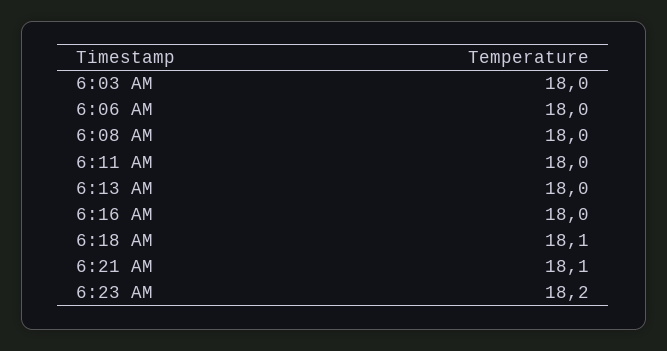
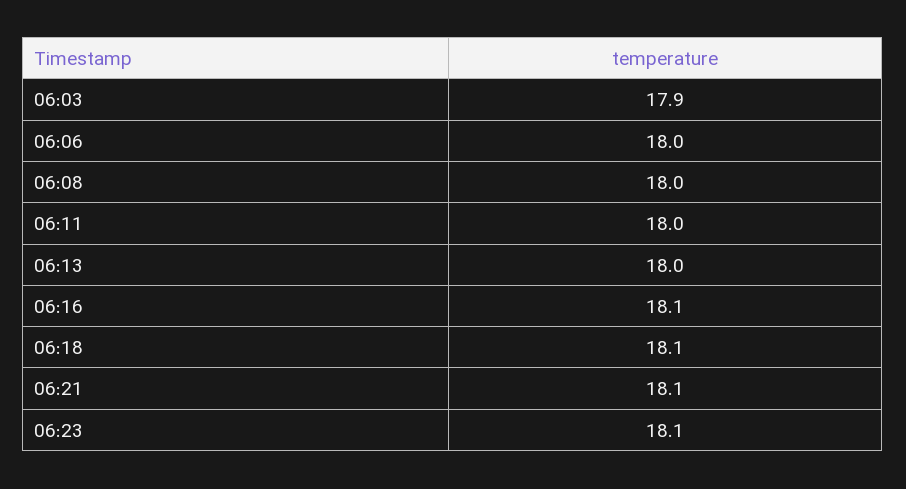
  {
-   "6:03 AM": 18,
+   "6:03 AM": 17.9,
    "6:06 AM": 18,
    "6:08 AM": 18,
    "6:11 AM": 18,
    "6:13 AM": 18,
-   "6:16 AM": 18,
+   "6:16 AM": 18.1,
    "6:18 AM": 18.1,
    "6:21 AM": 18.1,
-   "6:23 AM": 18.2
+   "6:23 AM": 18.1
  }

